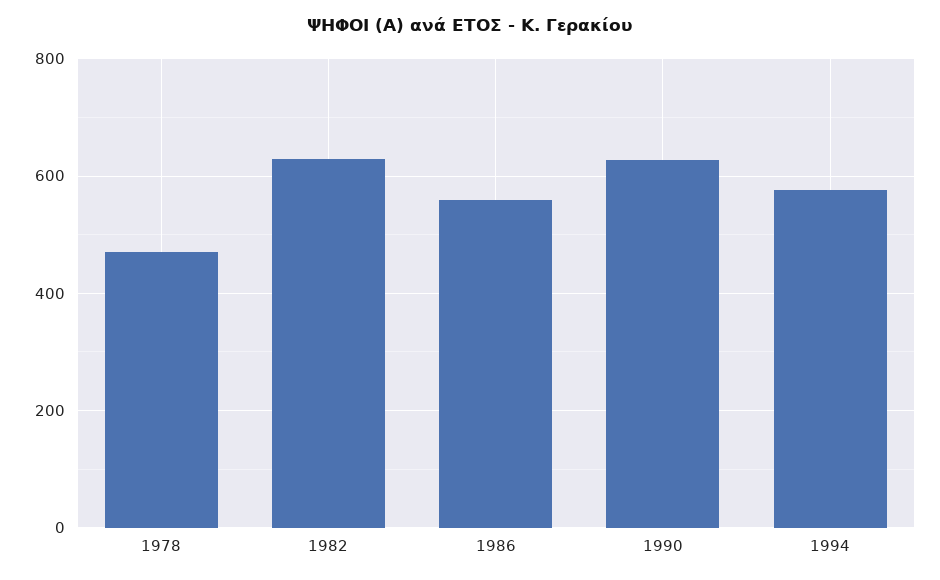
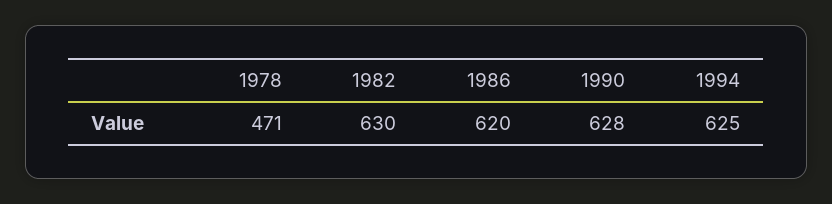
  {
    "1978": 471,
    "1982": 630,
-   "1986": 560,
+   "1986": 620,
    "1990": 628,
-   "1994": 580
+   "1994": 625
  }

